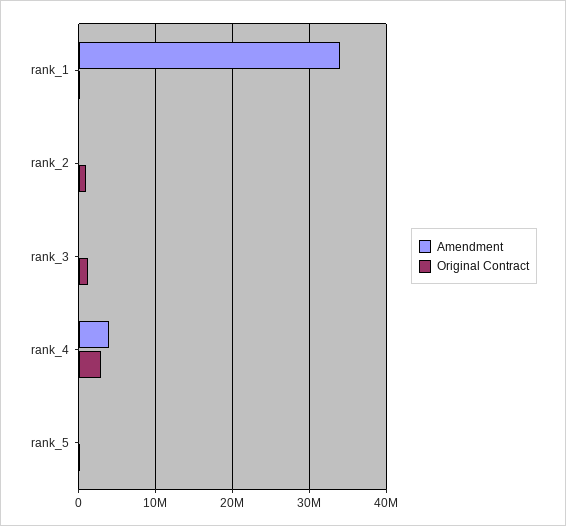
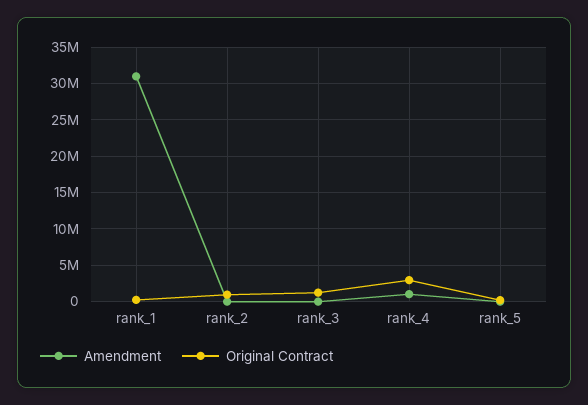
  {
    "Amendment": {
-     "rank_1": 34000000,
+     "rank_1": 31000000,
      "rank_2": 0,
      "rank_3": 0,
-     "rank_4": 4000000,
+     "rank_4": 1000000,
      "rank_5": 0
    },
    "Original Contract": {
      "rank_1": 0,
      "rank_2": 1000000,
      "rank_3": 1000000,
      "rank_4": 3000000,
      "rank_5": 0
    }
  }

